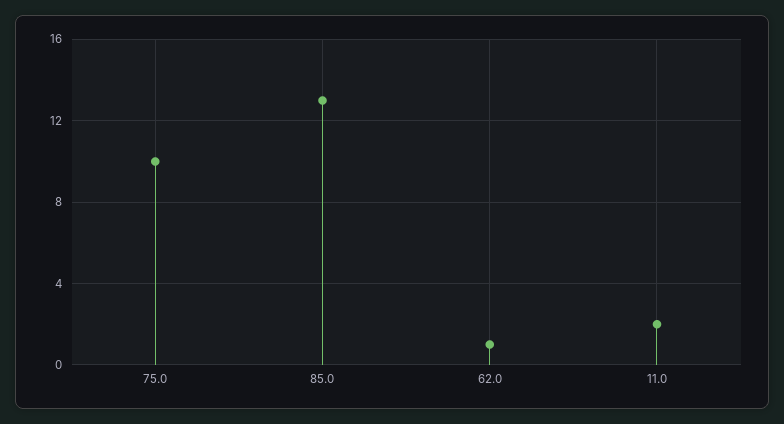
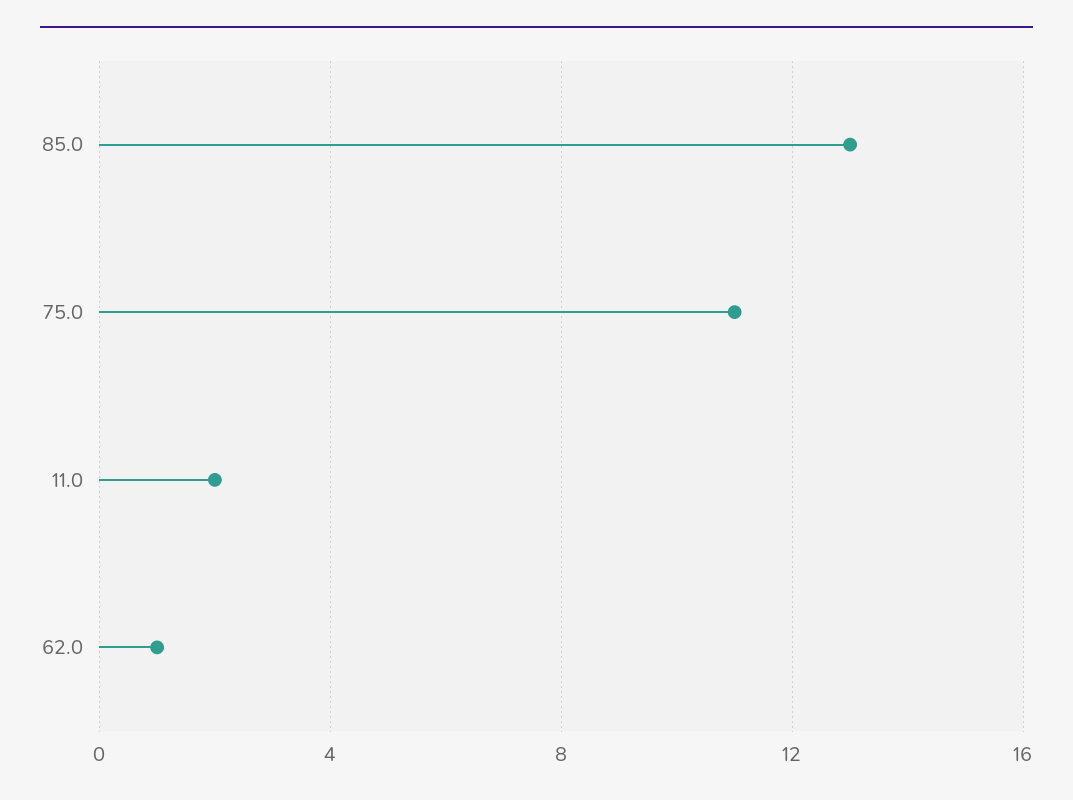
  {
-   "75.0": 10,
+   "75.0": 11,
    "85.0": 13,
    "62.0": 1,
    "11.0": 2
  }

